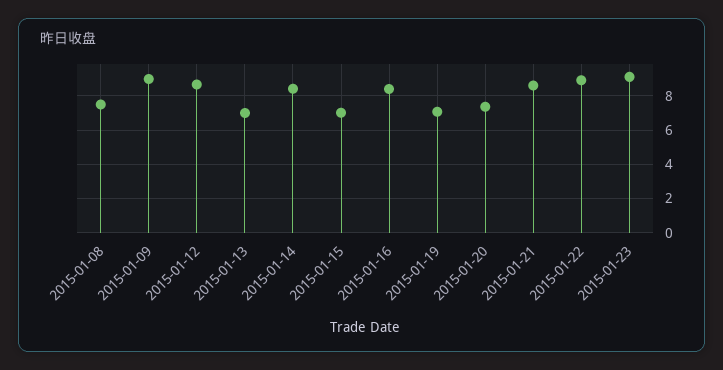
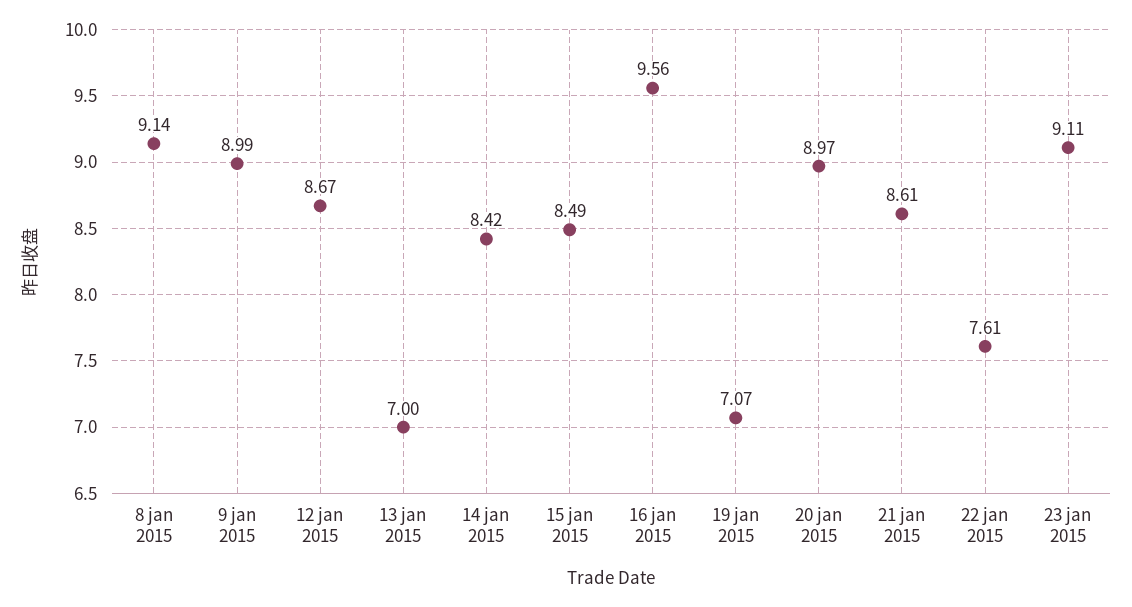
  {
-   "2015-01-08": 7.5,
+   "2015-01-08": 9.14,
    "2015-01-09": 8.99,
    "2015-01-12": 8.67,
    "2015-01-13": 7,
    "2015-01-14": 8.42,
-   "2015-01-15": 7,
+   "2015-01-15": 8.49,
-   "2015-01-16": 8.5,
+   "2015-01-16": 9.56,
    "2015-01-19": 7.07,
-   "2015-01-20": 7.5,
+   "2015-01-20": 8.97,
    "2015-01-21": 8.61,
-   "2015-01-22": 9,
+   "2015-01-22": 7.61,
    "2015-01-23": 9.11
  }

